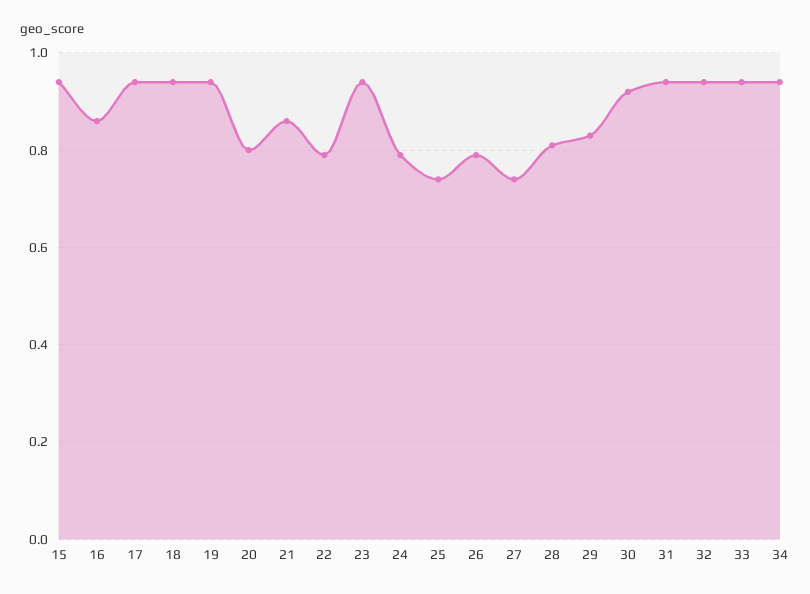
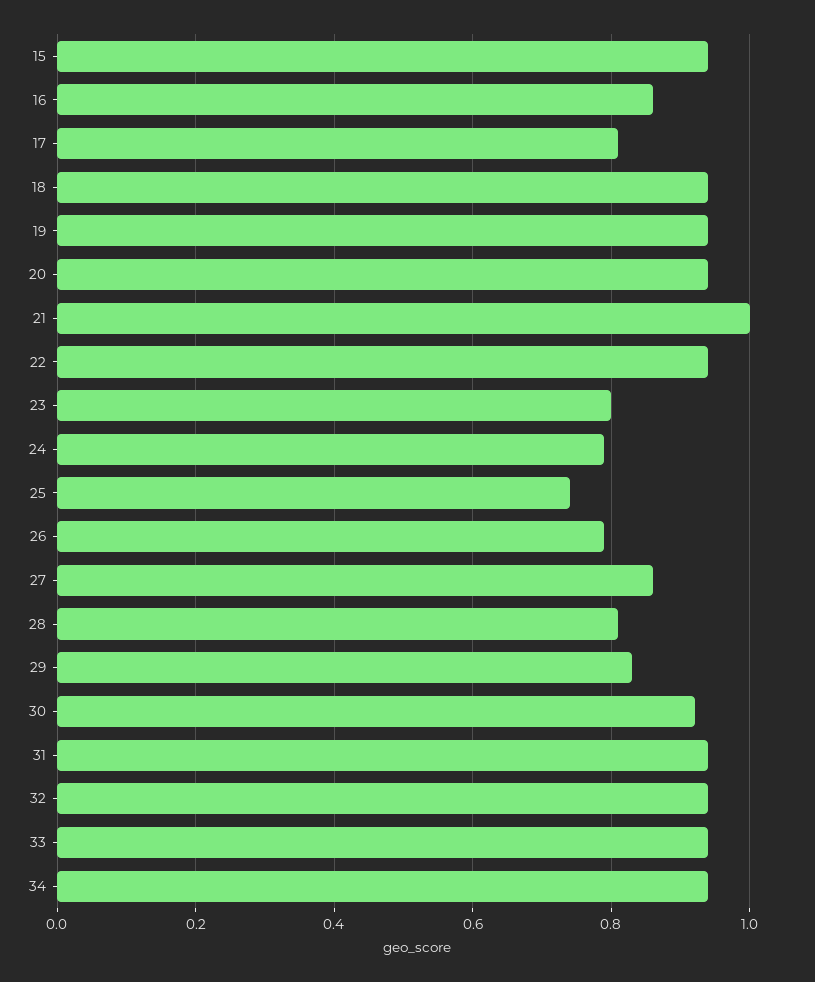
  {
    "15": 0.95,
    "16": 0.85,
-   "17": 0.95,
+   "17": 0.8,
    "18": 0.95,
    "19": 0.95,
-   "20": 0.8,
+   "20": 0.95,
-   "21": 0.85,
+   "21": 1,
-   "22": 0.8,
+   "22": 0.95,
-   "23": 0.95,
+   "23": 0.8,
    "24": 0.8,
    "25": 0.75,
    "26": 0.8,
-   "27": 0.75,
+   "27": 0.85,
    "28": 0.8,
    "29": 0.85,
    "30": 0.9,
    "31": 0.95,
    "32": 0.95,
    "33": 0.95,
    "34": 0.95
  }

